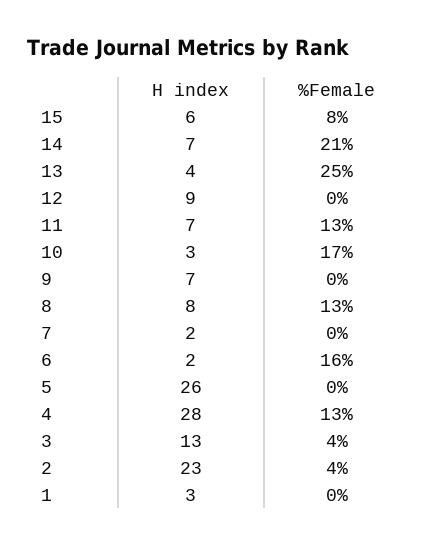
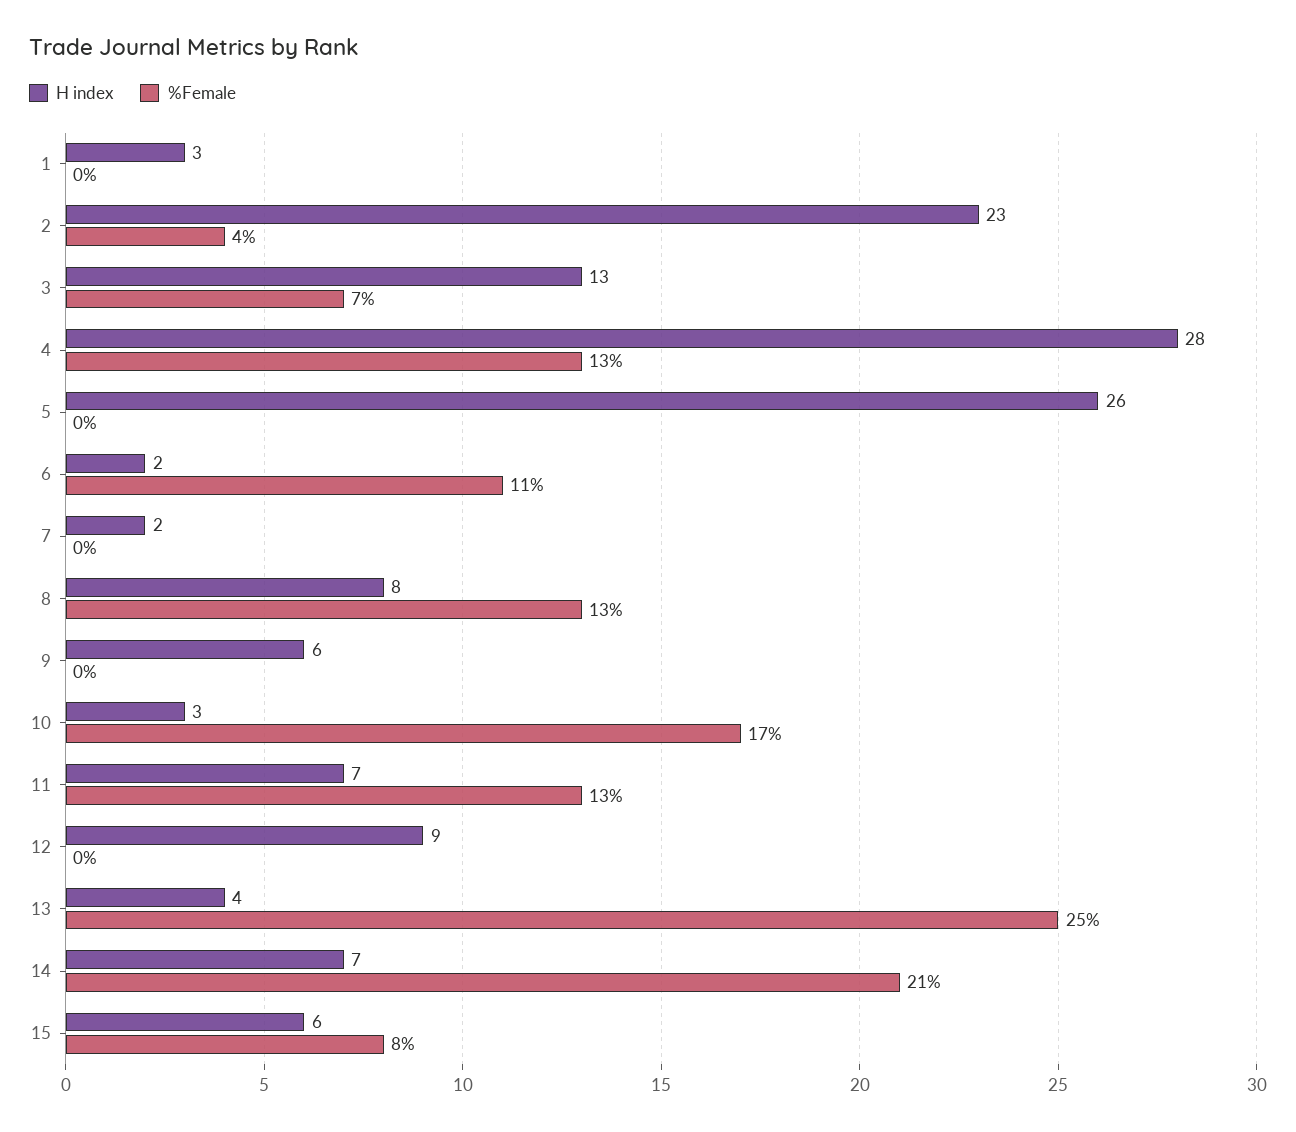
  {
    "H index": {
      "15": 6,
      "14": 7,
      "13": 4,
      "12": 9,
      "11": 7,
      "10": 3,
-     "9": 7,
+     "9": 6,
      "8": 8,
      "7": 2,
      "6": 2,
      "5": 26,
      "4": 28,
      "3": 13,
      "2": 23,
      "1": 3
    },
    "%Female": {
      "15": 8,
      "14": 21,
      "13": 25,
      "12": 0,
      "11": 13,
      "10": 17,
      "9": 0,
      "8": 13,
      "7": 0,
-     "6": 16,
+     "6": 11,
      "5": 0,
      "4": 13,
-     "3": 4,
+     "3": 7,
      "2": 4,
      "1": 0
    }
  }

